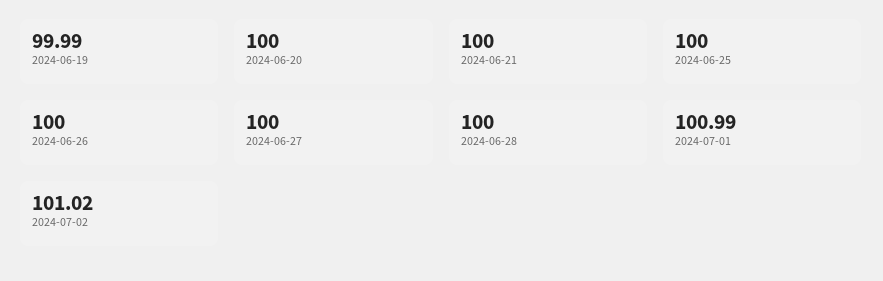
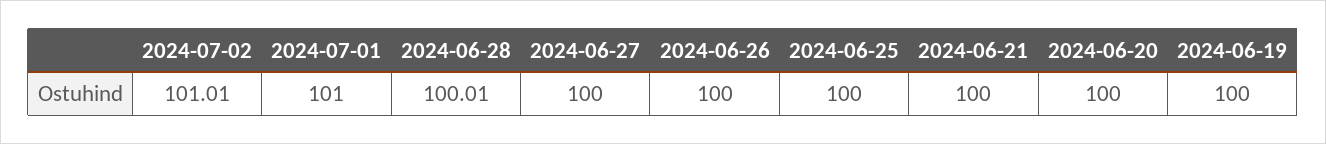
  {
-   "2024-06-19": 99.99,
+   "2024-06-19": 100,
    "2024-06-20": 100,
    "2024-06-21": 100,
    "2024-06-25": 100,
    "2024-06-26": 100,
    "2024-06-27": 100,
-   "2024-06-28": 100,
+   "2024-06-28": 100.01,
-   "2024-07-01": 100.99,
+   "2024-07-01": 101,
-   "2024-07-02": 101.02
+   "2024-07-02": 101.01
  }

